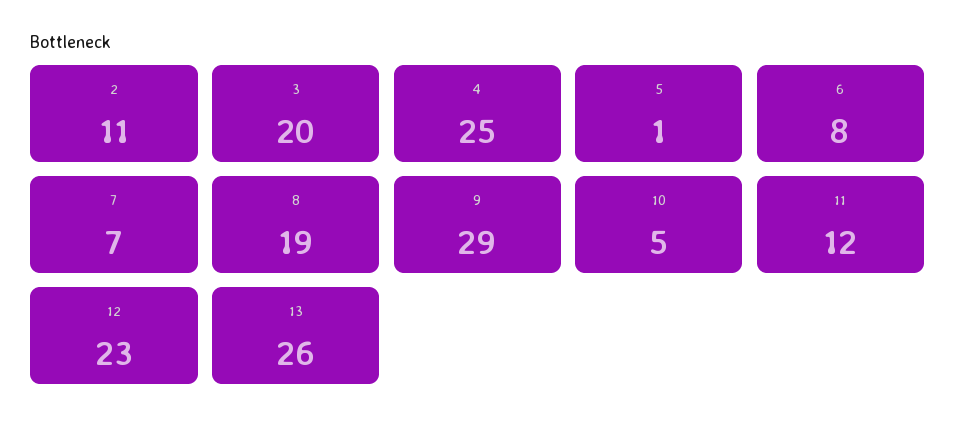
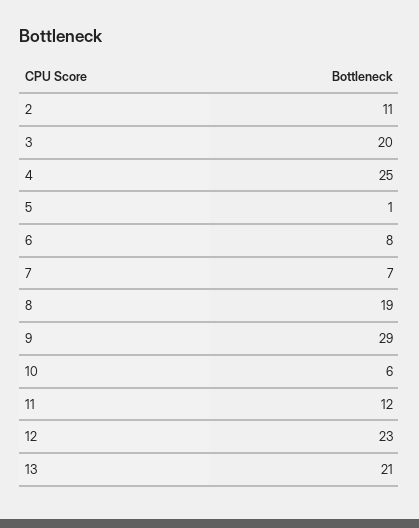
  {
    "2": 11,
    "3": 20,
    "4": 25,
    "5": 1,
    "6": 8,
    "7": 7,
    "8": 19,
    "9": 29,
-   "10": 5,
+   "10": 6,
    "11": 12,
    "12": 23,
-   "13": 26
+   "13": 21
  }

